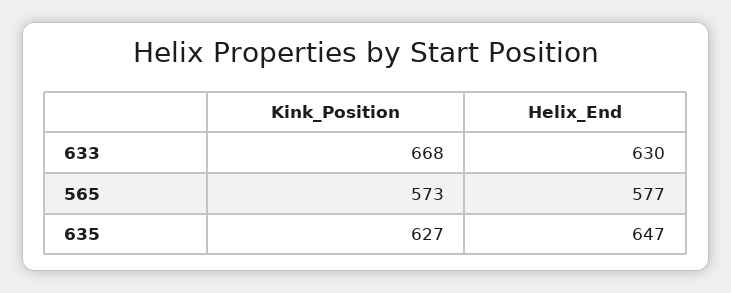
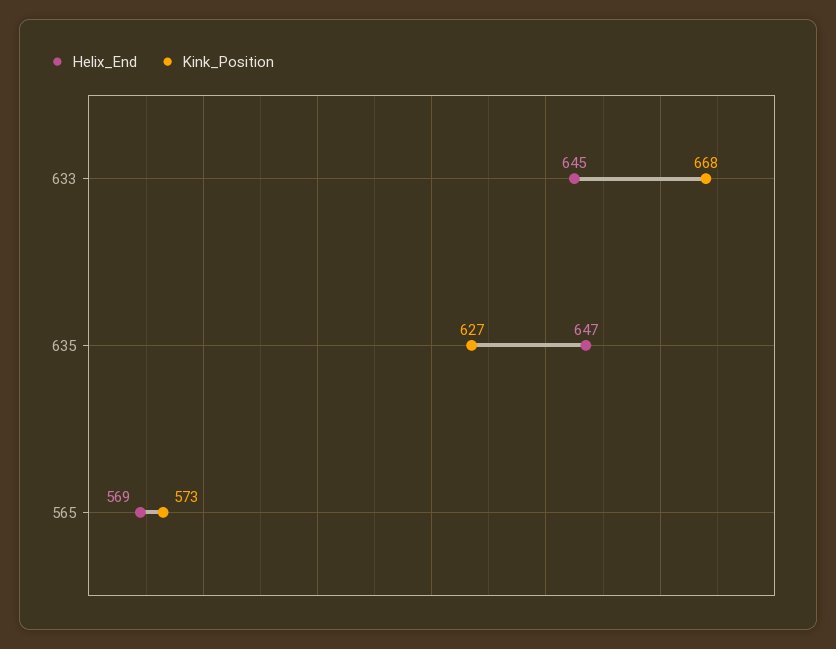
  {
    "Kink_Position": {
      "633": 668,
      "565": 573,
      "635": 627
    },
    "Helix_End": {
-     "633": 630,
+     "633": 645,
-     "565": 577,
+     "565": 569,
      "635": 647
    }
  }

